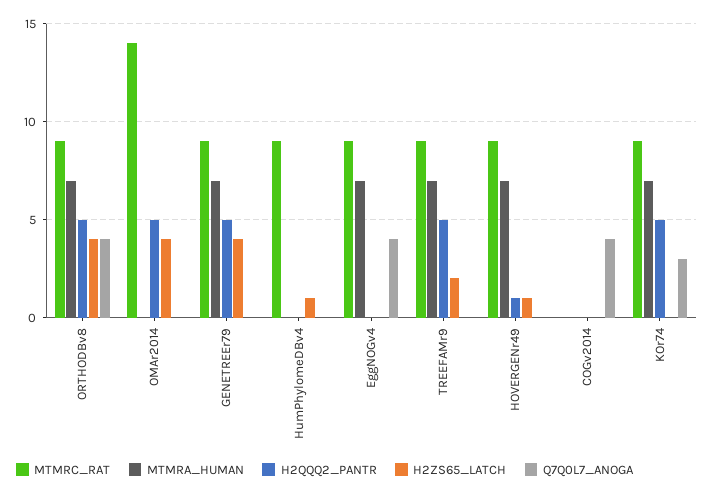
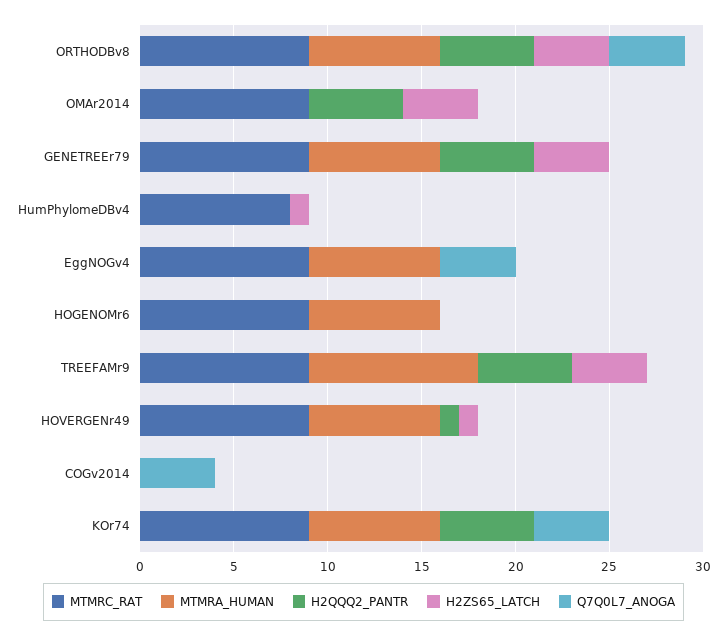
  {
    "MTMRC_RAT": {
      "ORTHODBv8": 9,
-     "OMAr2014": 14,
+     "OMAr2014": 9,
      "GENETREEr79": 9,
-     "HumPhylomeDBv4": 9,
+     "HumPhylomeDBv4": 8,
      "EggNOGv4": 9,
      "TREEFAMr9": 9,
      "HOVERGENr49": 9,
      "COGv2014": 0,
-     "KOr74": 9
+     "KOr74": 9,
+     "HOGENOMr6": 9
    },
    "MTMRA_HUMAN": {
      "ORTHODBv8": 7,
      "OMAr2014": 0,
      "GENETREEr79": 7,
      "HumPhylomeDBv4": 0,
      "EggNOGv4": 7,
-     "TREEFAMr9": 7,
+     "TREEFAMr9": 9,
      "HOVERGENr49": 7,
      "COGv2014": 0,
-     "KOr74": 7
+     "KOr74": 7,
+     "HOGENOMr6": 7
    },
    "H2QQQ2_PANTR": {
      "ORTHODBv8": 5,
      "OMAr2014": 5,
      "GENETREEr79": 5,
      "HumPhylomeDBv4": 0,
      "EggNOGv4": 0,
      "TREEFAMr9": 5,
      "HOVERGENr49": 1,
      "COGv2014": 0,
-     "KOr74": 5
+     "KOr74": 5,
+     "HOGENOMr6": 0
    },
    "H2ZS65_LATCH": {
      "ORTHODBv8": 4,
      "OMAr2014": 4,
      "GENETREEr79": 4,
      "HumPhylomeDBv4": 1,
      "EggNOGv4": 0,
-     "TREEFAMr9": 2,
+     "TREEFAMr9": 4,
      "HOVERGENr49": 1,
      "COGv2014": 0,
-     "KOr74": 0
+     "KOr74": 0,
+     "HOGENOMr6": 0
    },
    "Q7Q0L7_ANOGA": {
      "ORTHODBv8": 4,
      "OMAr2014": 0,
      "GENETREEr79": 0,
      "HumPhylomeDBv4": 0,
      "EggNOGv4": 4,
      "TREEFAMr9": 0,
      "HOVERGENr49": 0,
      "COGv2014": 4,
-     "KOr74": 3
+     "KOr74": 4,
+     "HOGENOMr6": 0
    }
  }

